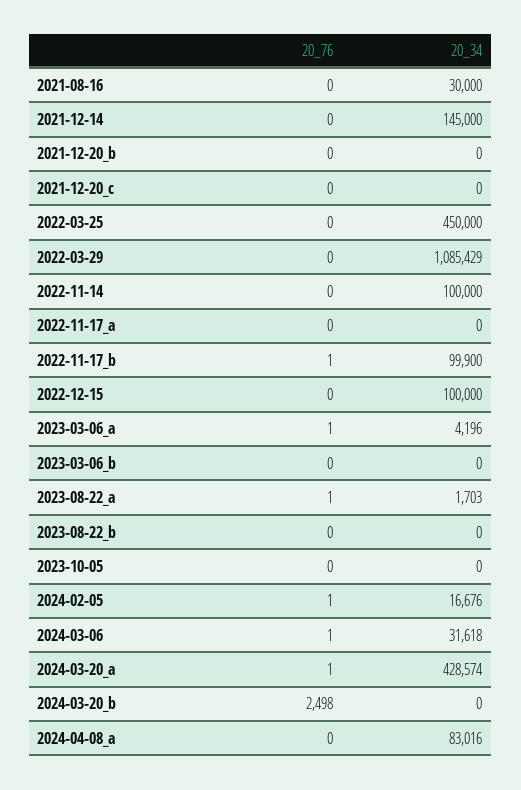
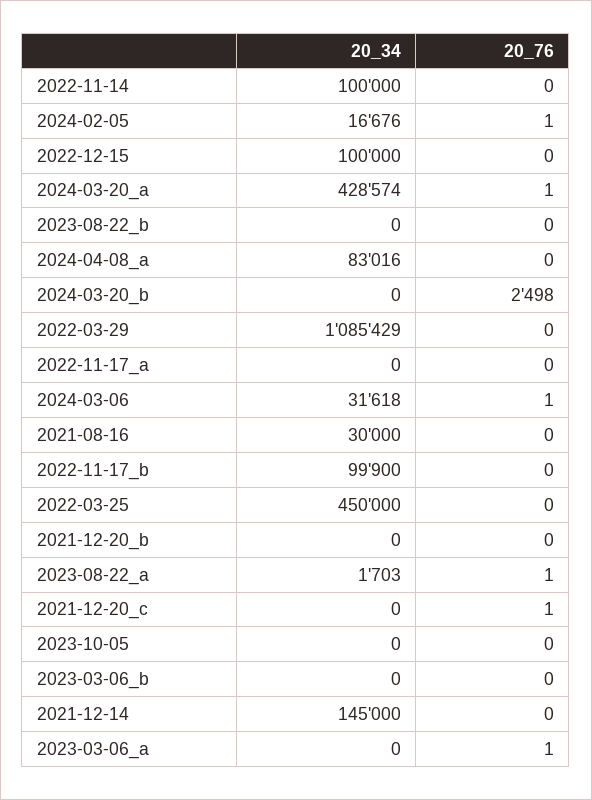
  {
    "20_76": {
      "2021-08-16": 0,
      "2021-12-14": 0,
      "2021-12-20_b": 0,
-     "2021-12-20_c": 0,
+     "2021-12-20_c": 1,
      "2022-03-25": 0,
      "2022-03-29": 0,
      "2022-11-14": 0,
      "2022-11-17_a": 0,
-     "2022-11-17_b": 1,
+     "2022-11-17_b": 0,
      "2022-12-15": 0,
      "2023-03-06_a": 1,
      "2023-03-06_b": 0,
      "2023-08-22_a": 1,
      "2023-08-22_b": 0,
      "2023-10-05": 0,
      "2024-02-05": 1,
      "2024-03-06": 1,
      "2024-03-20_a": 1,
      "2024-03-20_b": 2498,
      "2024-04-08_a": 0
    },
    "20_34": {
      "2021-08-16": 30000,
      "2021-12-14": 145000,
      "2021-12-20_b": 0,
      "2021-12-20_c": 0,
      "2022-03-25": 450000,
      "2022-03-29": 1085429,
      "2022-11-14": 100000,
      "2022-11-17_a": 0,
      "2022-11-17_b": 99900,
      "2022-12-15": 100000,
-     "2023-03-06_a": 4196,
+     "2023-03-06_a": 0,
      "2023-03-06_b": 0,
      "2023-08-22_a": 1703,
      "2023-08-22_b": 0,
      "2023-10-05": 0,
      "2024-02-05": 16676,
      "2024-03-06": 31618,
      "2024-03-20_a": 428574,
      "2024-03-20_b": 0,
      "2024-04-08_a": 83016
    }
  }

